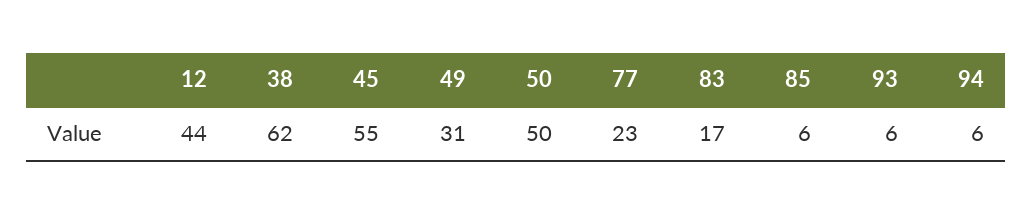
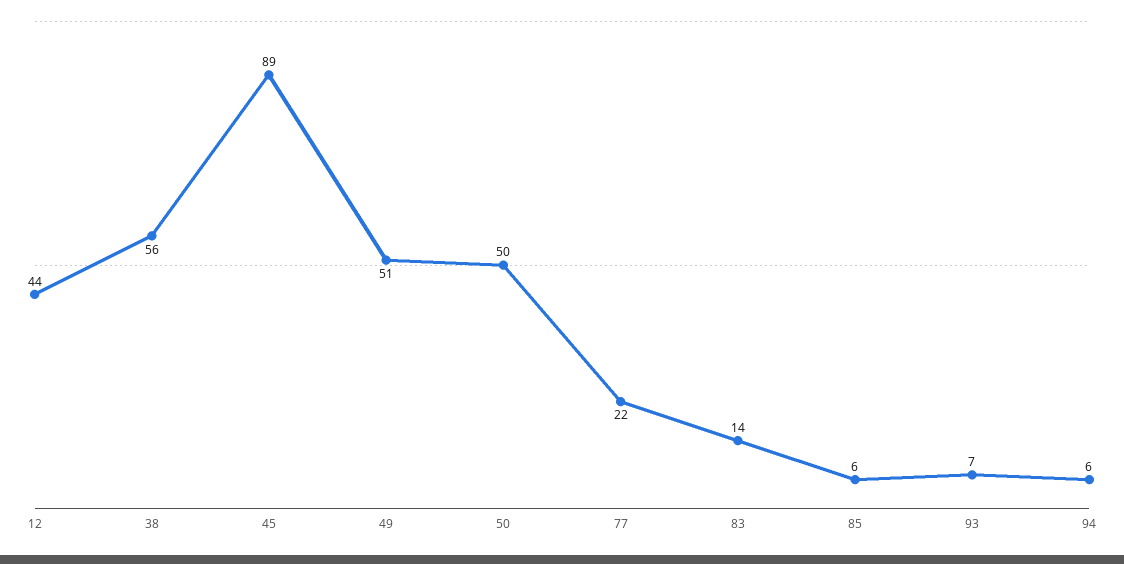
  {
    "12": 44,
-   "38": 62,
+   "38": 56,
-   "45": 55,
+   "45": 89,
-   "49": 31,
+   "49": 51,
    "50": 50,
-   "77": 23,
+   "77": 22,
-   "83": 17,
+   "83": 14,
    "85": 6,
-   "93": 6,
+   "93": 7,
    "94": 6
  }

